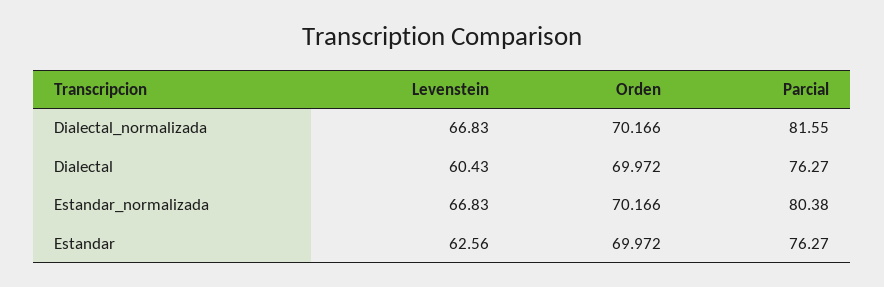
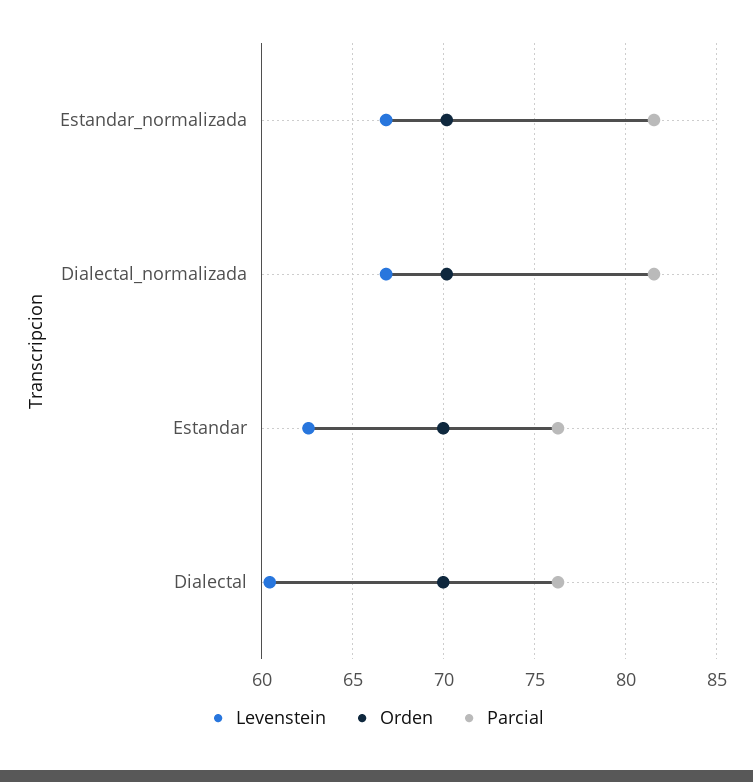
  {
    "Levenstein": {
      "Dialectal_normalizada": 66.83,
      "Dialectal": 60.43,
      "Estandar_normalizada": 66.83,
      "Estandar": 62.56
    },
    "Orden": {
      "Dialectal_normalizada": 70.166,
      "Dialectal": 69.972,
      "Estandar_normalizada": 70.166,
      "Estandar": 69.972
    },
    "Parcial": {
      "Dialectal_normalizada": 81.55,
      "Dialectal": 76.27,
-     "Estandar_normalizada": 80.38,
+     "Estandar_normalizada": 81.5,
      "Estandar": 76.27
    }
  }

